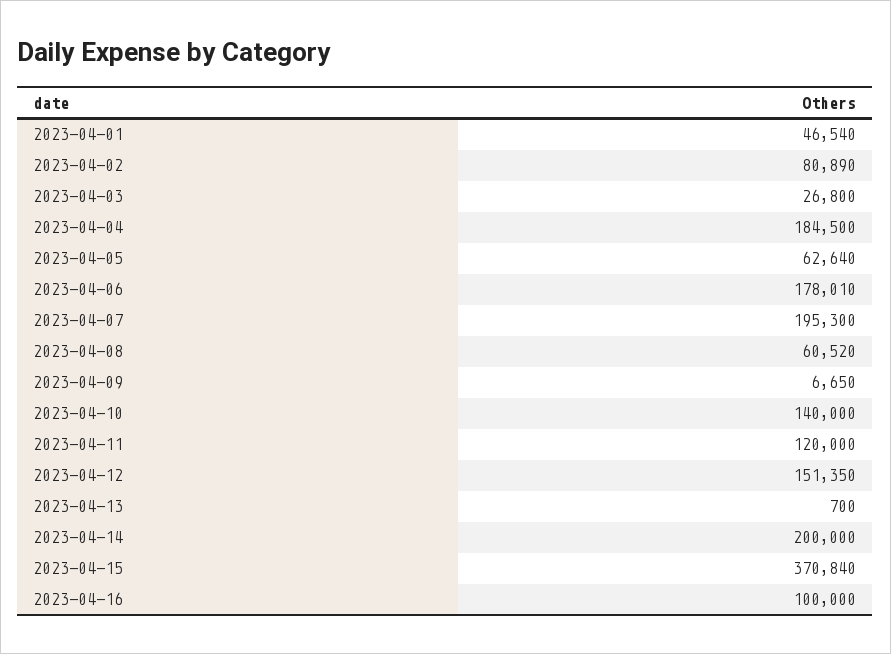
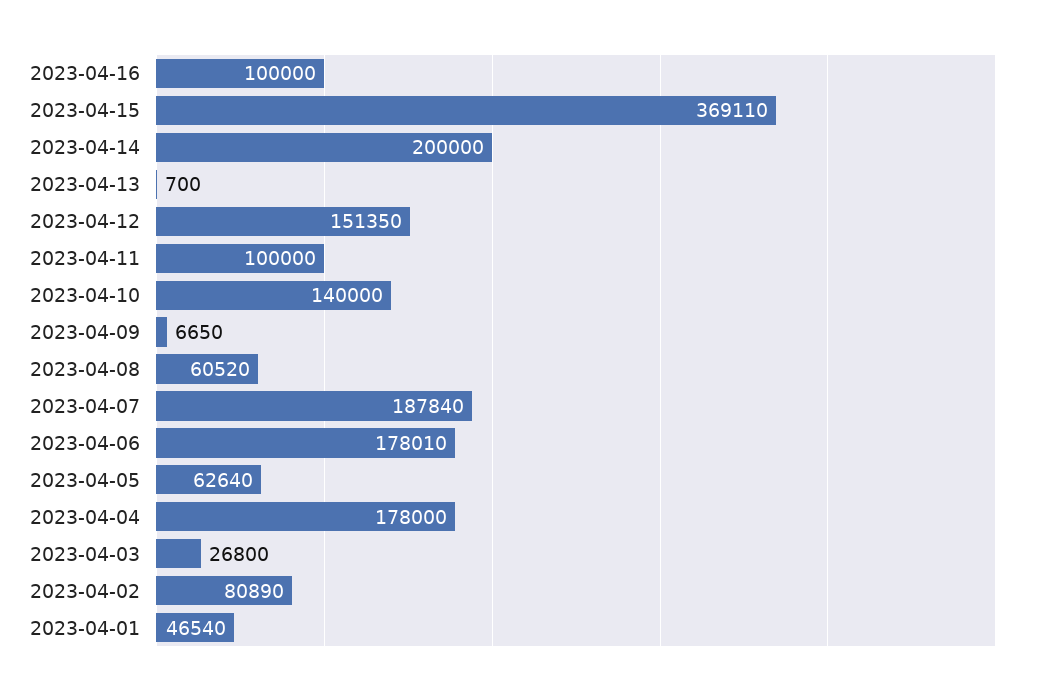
  {
    "2023-04-01": 46540,
    "2023-04-02": 80890,
    "2023-04-03": 26800,
-   "2023-04-04": 184500,
+   "2023-04-04": 178000,
    "2023-04-05": 62640,
    "2023-04-06": 178010,
-   "2023-04-07": 195300,
+   "2023-04-07": 187840,
    "2023-04-08": 60520,
    "2023-04-09": 6650,
    "2023-04-10": 140000,
-   "2023-04-11": 120000,
+   "2023-04-11": 100000,
    "2023-04-12": 151350,
    "2023-04-13": 700,
    "2023-04-14": 200000,
-   "2023-04-15": 370840,
+   "2023-04-15": 369110,
    "2023-04-16": 100000
  }

